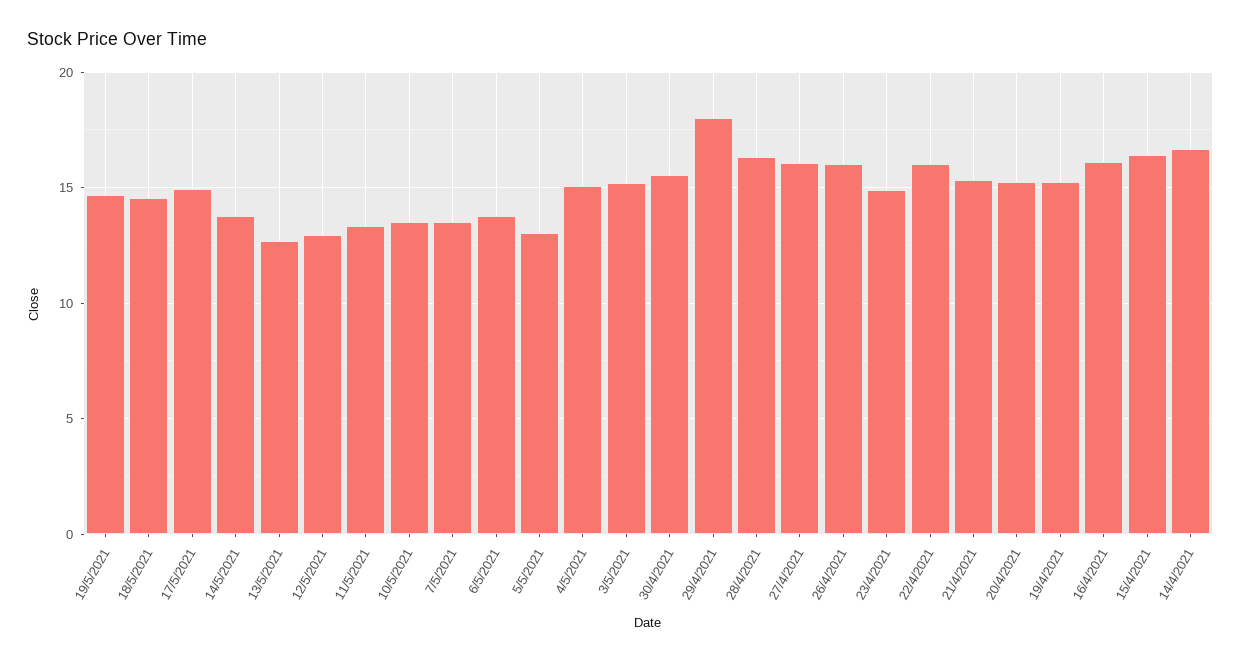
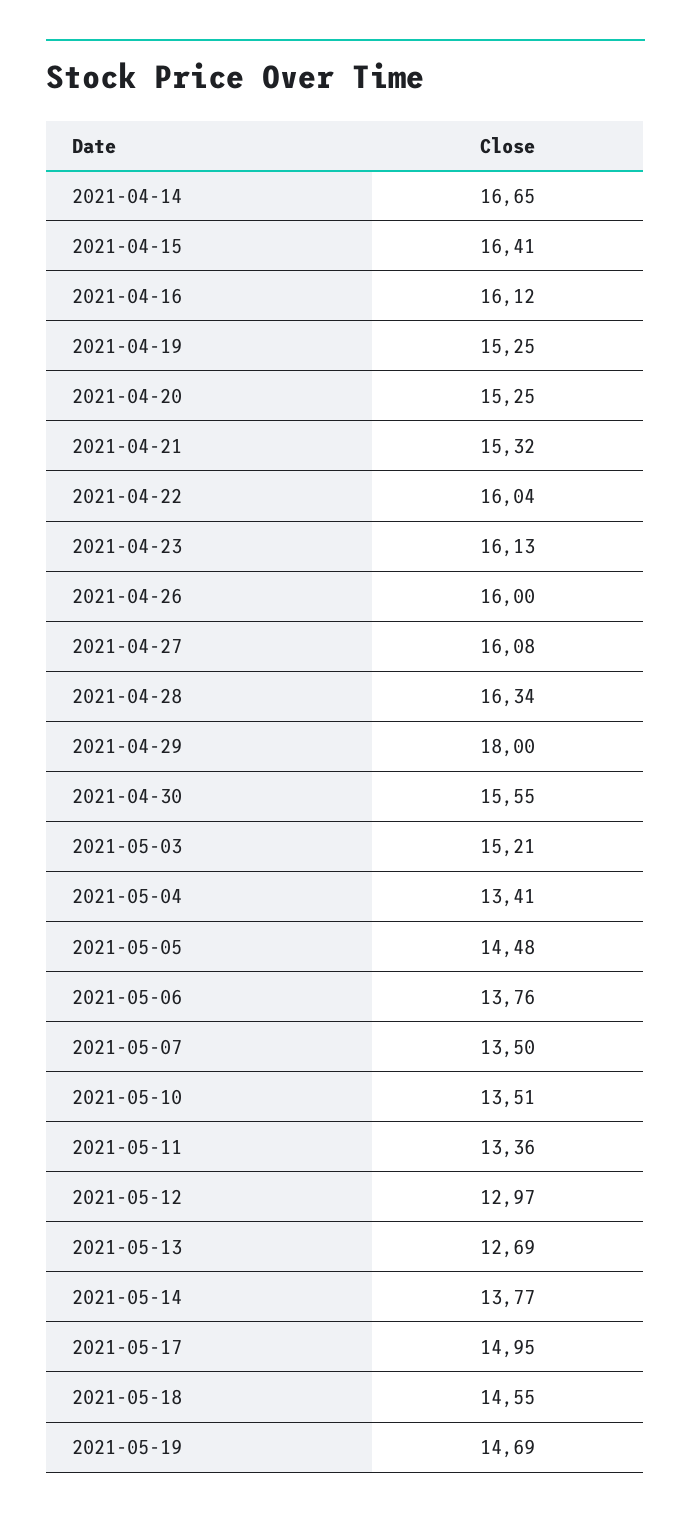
  {
    "19/5/2021": 14.69,
    "18/5/2021": 14.55,
    "17/5/2021": 14.95,
    "14/5/2021": 13.77,
    "13/5/2021": 12.69,
    "12/5/2021": 12.97,
    "11/5/2021": 13.36,
    "10/5/2021": 13.51,
    "7/5/2021": 13.5,
    "6/5/2021": 13.76,
-   "5/5/2021": 13,
+   "5/5/2021": 14.48,
-   "4/5/2021": 15,
+   "4/5/2021": 13.41,
    "3/5/2021": 15.21,
    "30/4/2021": 15.55,
    "29/4/2021": 18,
    "28/4/2021": 16.34,
    "27/4/2021": 16.08,
    "26/4/2021": 16,
-   "23/4/2021": 15,
+   "23/4/2021": 16.13,
    "22/4/2021": 16.04,
    "21/4/2021": 15.32,
    "20/4/2021": 15.25,
    "19/4/2021": 15.25,
    "16/4/2021": 16.12,
    "15/4/2021": 16.41,
    "14/4/2021": 16.65
  }

